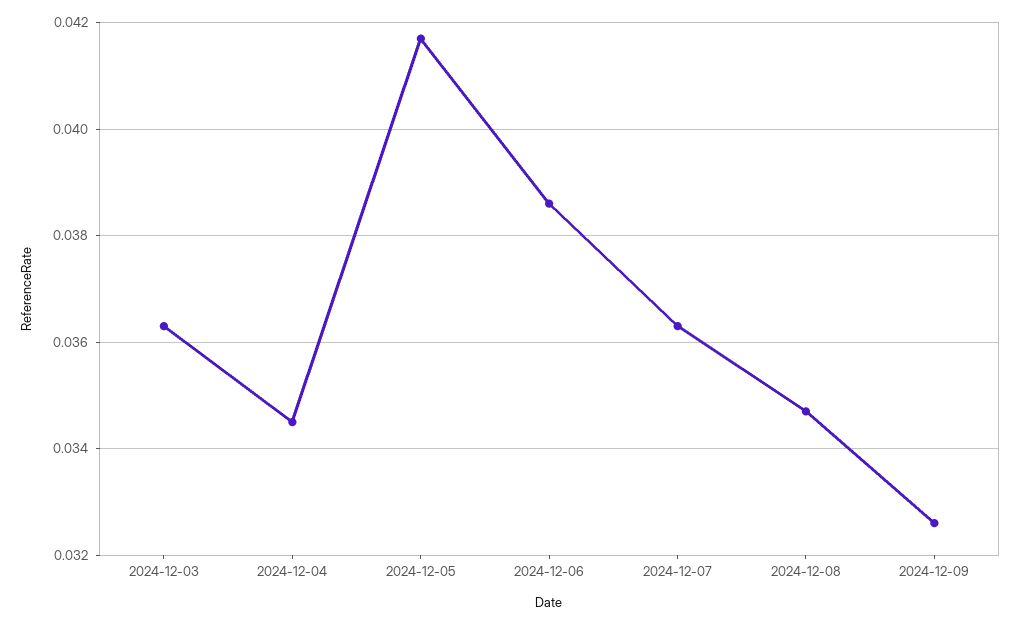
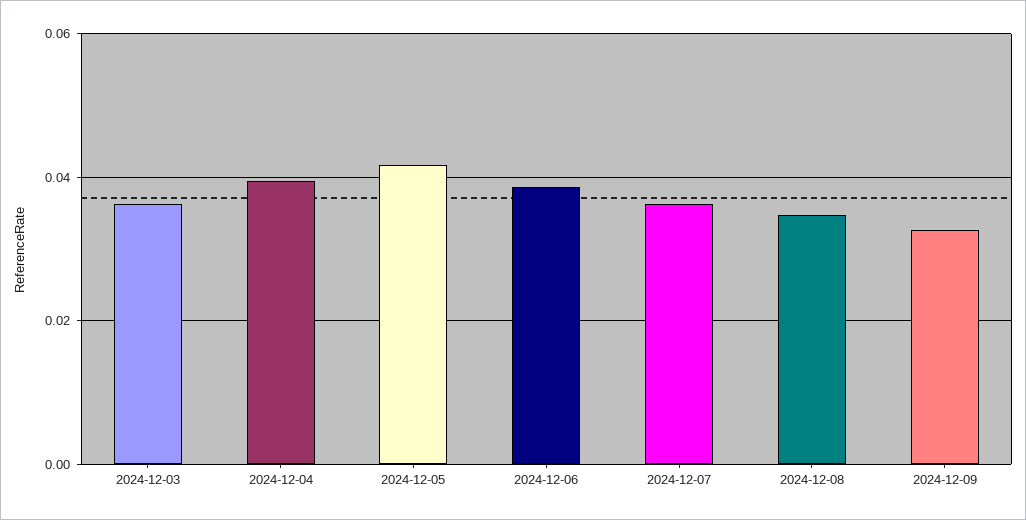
  {
    "2024-12-03": 0.0365,
-   "2024-12-04": 0.0345,
+   "2024-12-04": 0.04,
    "2024-12-05": 0.0415,
    "2024-12-06": 0.0385,
    "2024-12-07": 0.0365,
    "2024-12-08": 0.0345,
    "2024-12-09": 0.0325
  }

